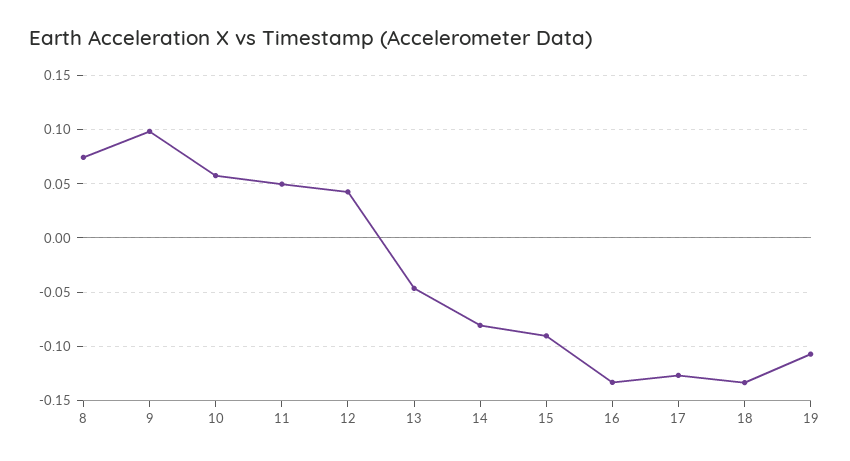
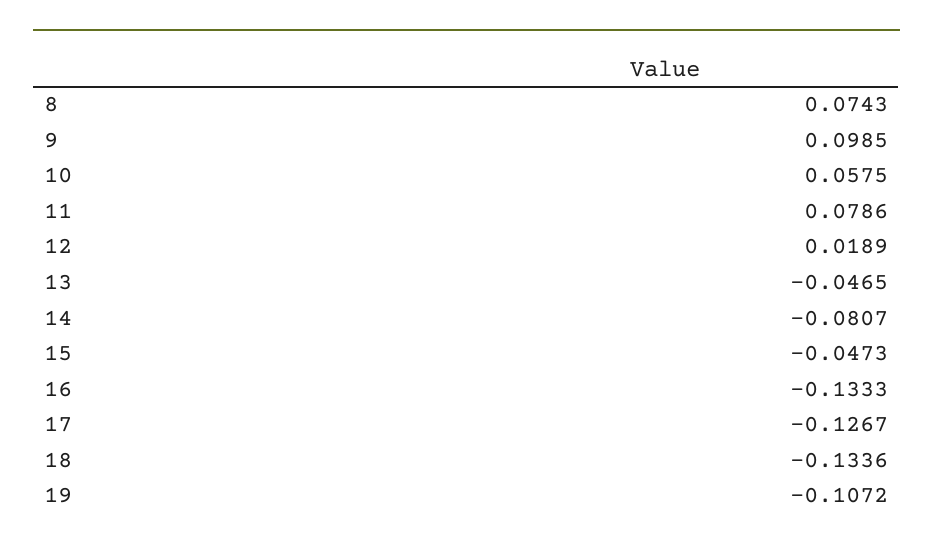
  {
    "8": 0.0743,
    "9": 0.0985,
    "10": 0.0575,
-   "11": 0.05,
+   "11": 0.0786,
-   "12": 0.04,
+   "12": 0.0189,
    "13": -0.0465,
    "14": -0.0807,
-   "15": -0.09,
+   "15": -0.0473,
    "16": -0.1333,
    "17": -0.1267,
    "18": -0.1336,
    "19": -0.1072
  }

